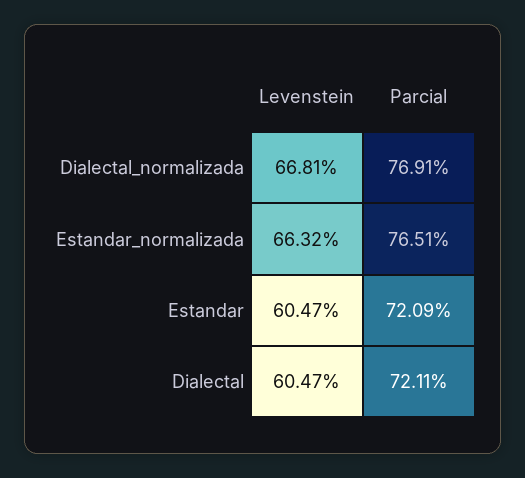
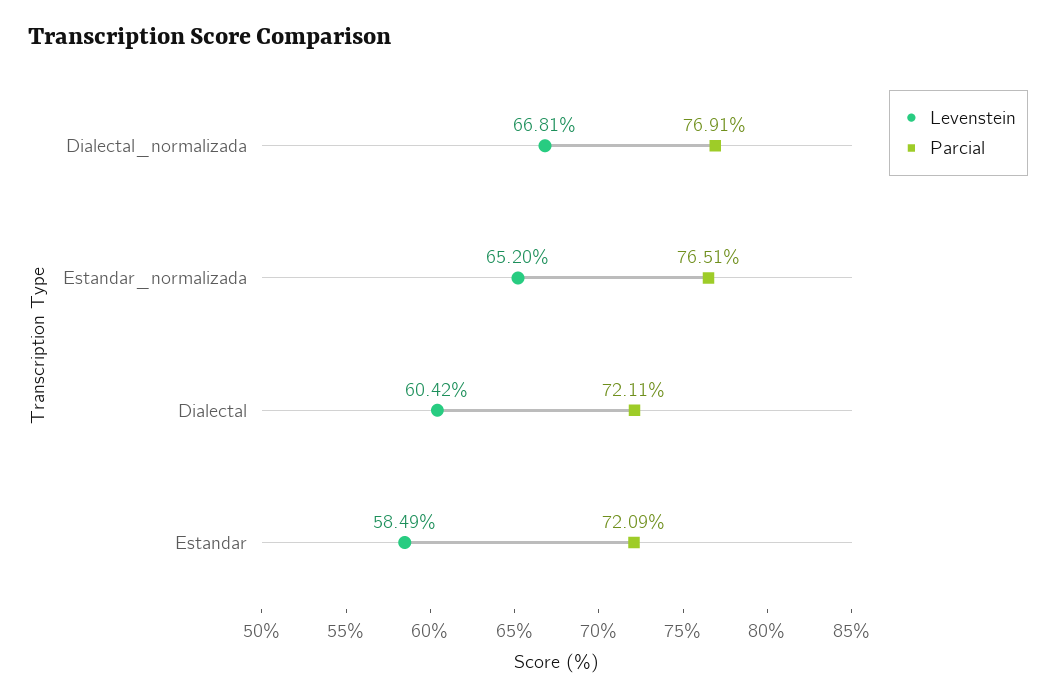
  {
    "Levenstein": {
      "Dialectal_normalizada": 66.81,
-     "Estandar_normalizada": 66.32,
+     "Estandar_normalizada": 65.2,
-     "Estandar": 60.47,
+     "Estandar": 58.49,
-     "Dialectal": 60.47
+     "Dialectal": 60.42
    },
    "Parcial": {
      "Dialectal_normalizada": 76.91,
      "Estandar_normalizada": 76.51,
      "Estandar": 72.09,
      "Dialectal": 72.11
    }
  }

